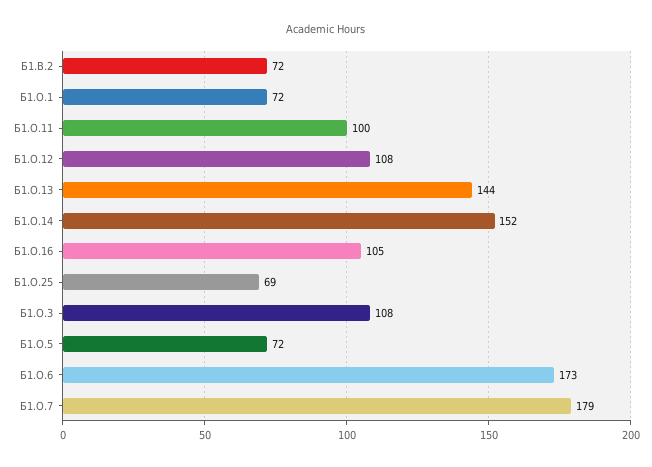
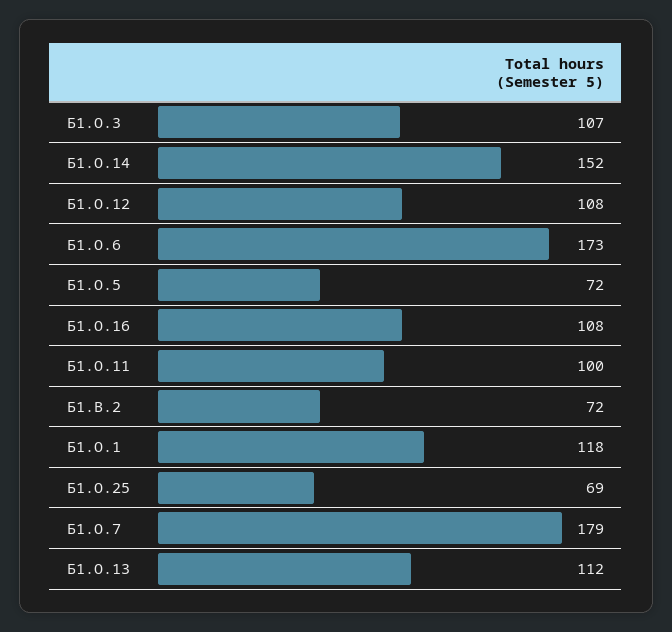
  {
    "Б1.В.2": 72,
-   "Б1.О.1": 72,
+   "Б1.О.1": 118,
    "Б1.О.11": 100,
    "Б1.О.12": 108,
-   "Б1.О.13": 144,
+   "Б1.О.13": 112,
    "Б1.О.14": 152,
-   "Б1.О.16": 105,
+   "Б1.О.16": 108,
    "Б1.О.25": 69,
-   "Б1.О.3": 108,
+   "Б1.О.3": 107,
    "Б1.О.5": 72,
    "Б1.О.6": 173,
    "Б1.О.7": 179
  }

